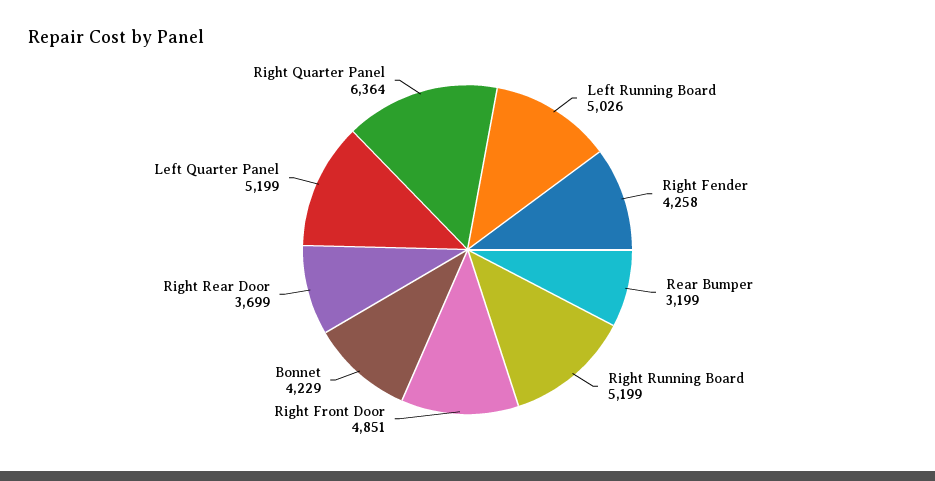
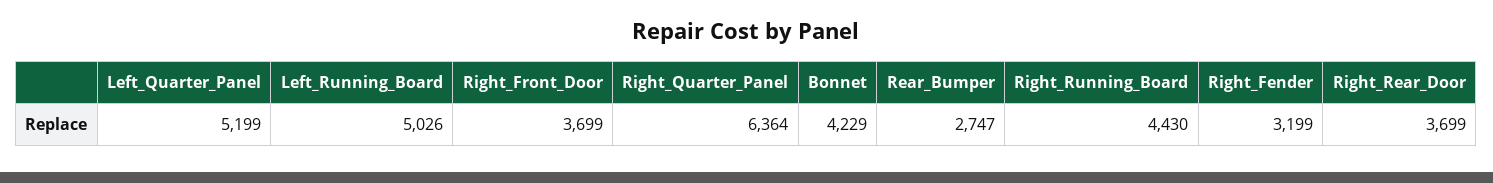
  {
    "Left Running Board": 5026,
-   "Right Fender": 4258,
+   "Right Fender": 3199,
-   "Rear Bumper": 3199,
+   "Rear Bumper": 2747,
-   "Right Running Board": 5199,
+   "Right Running Board": 4430,
-   "Right Front Door": 4851,
+   "Right Front Door": 3699,
    "Bonnet": 4229,
    "Right Rear Door": 3699,
    "Left Quarter Panel": 5199,
    "Right Quarter Panel": 6364
  }

